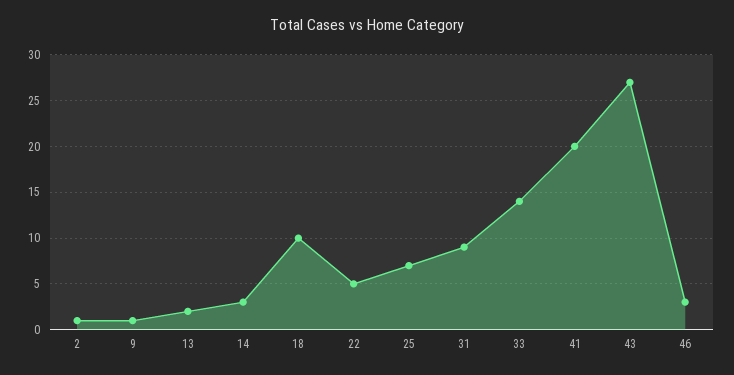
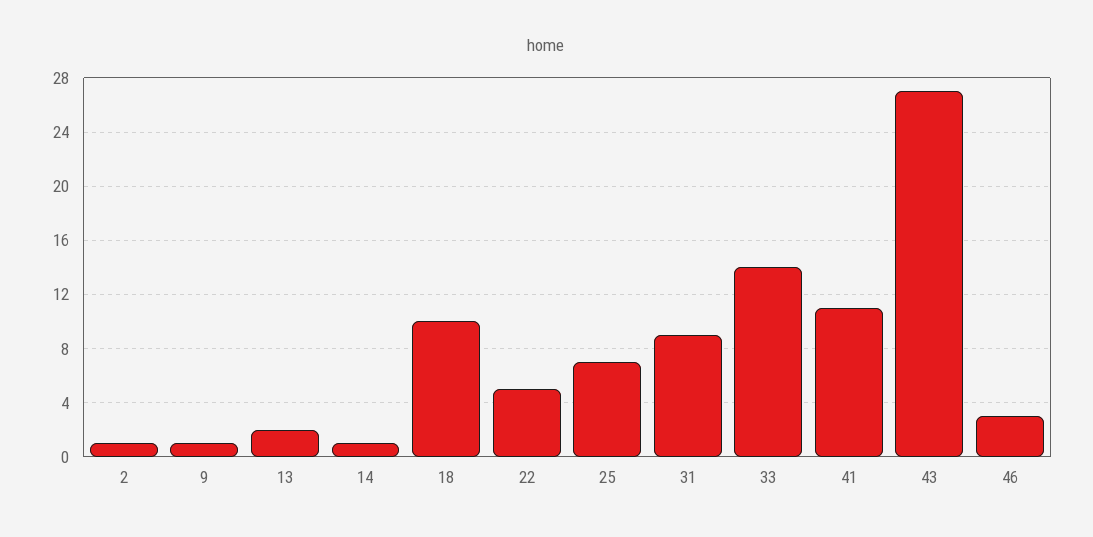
  {
    "2": 1,
    "9": 1,
    "13": 2,
-   "14": 3,
+   "14": 1,
    "18": 10,
    "22": 5,
    "25": 7,
    "31": 9,
    "33": 14,
-   "41": 20,
+   "41": 11,
    "43": 27,
    "46": 3
  }

